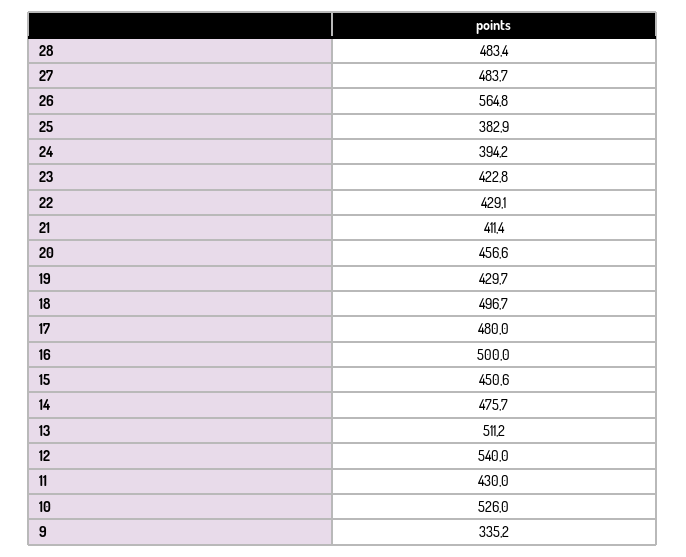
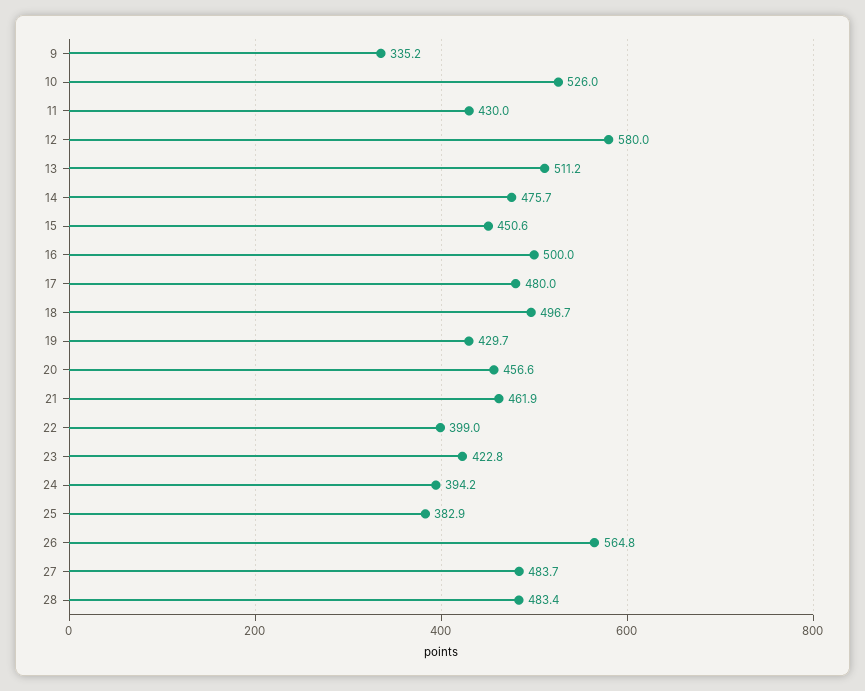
  {
    "28": 483.4,
    "27": 483.7,
    "26": 564.8,
    "25": 382.9,
    "24": 394.2,
    "23": 422.8,
-   "22": 429.1,
+   "22": 399,
-   "21": 411.4,
+   "21": 461.9,
    "20": 456.6,
    "19": 429.7,
    "18": 496.7,
    "17": 480,
    "16": 500,
    "15": 450.6,
    "14": 475.7,
    "13": 511.2,
-   "12": 540,
+   "12": 580,
    "11": 430,
    "10": 526,
    "9": 335.2
  }

